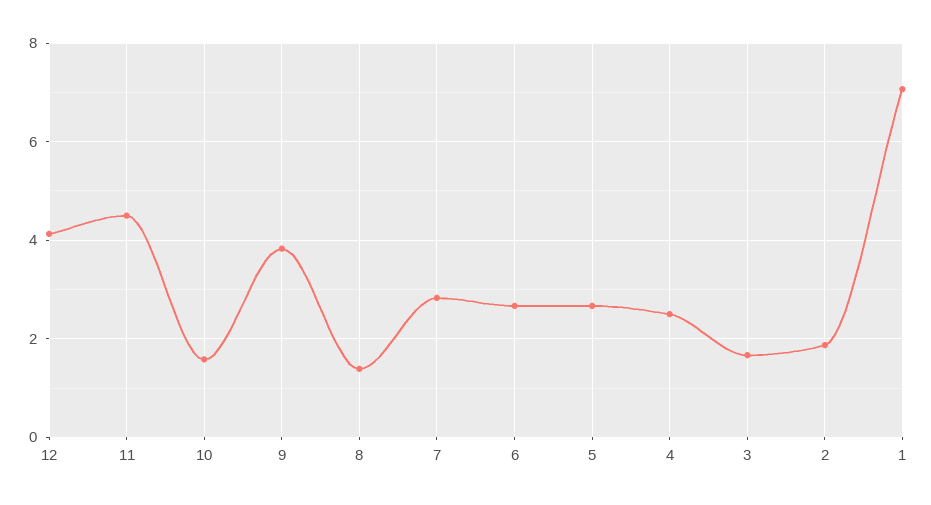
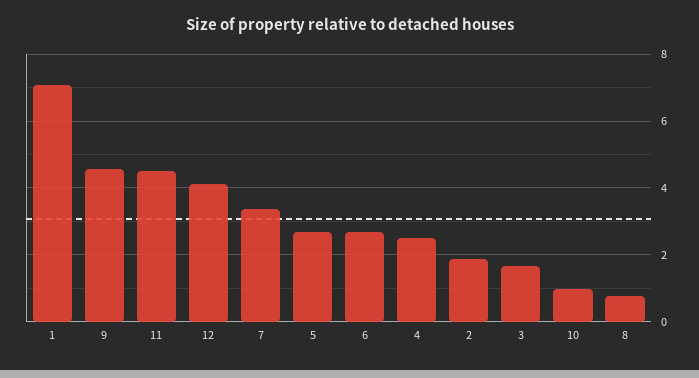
  {
    "12": 4.2,
    "11": 4.6,
-   "10": 1.6,
+   "10": 1,
-   "9": 3.8,
+   "9": 4.6,
-   "8": 1.4,
+   "8": 0.8,
-   "7": 2.8,
+   "7": 3.4,
    "6": 2.6,
    "5": 2.6,
    "4": 2.6,
    "3": 1.6,
    "2": 1.8,
    "1": 7
  }

